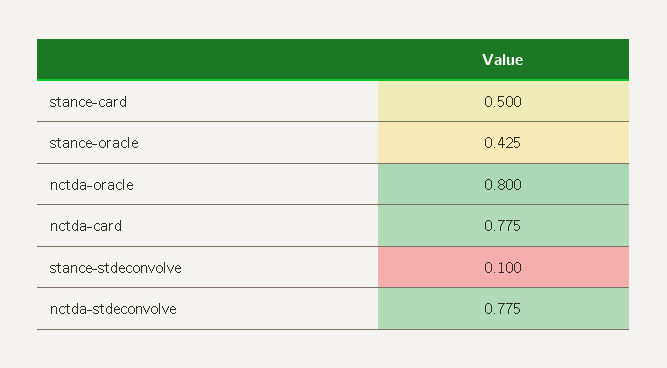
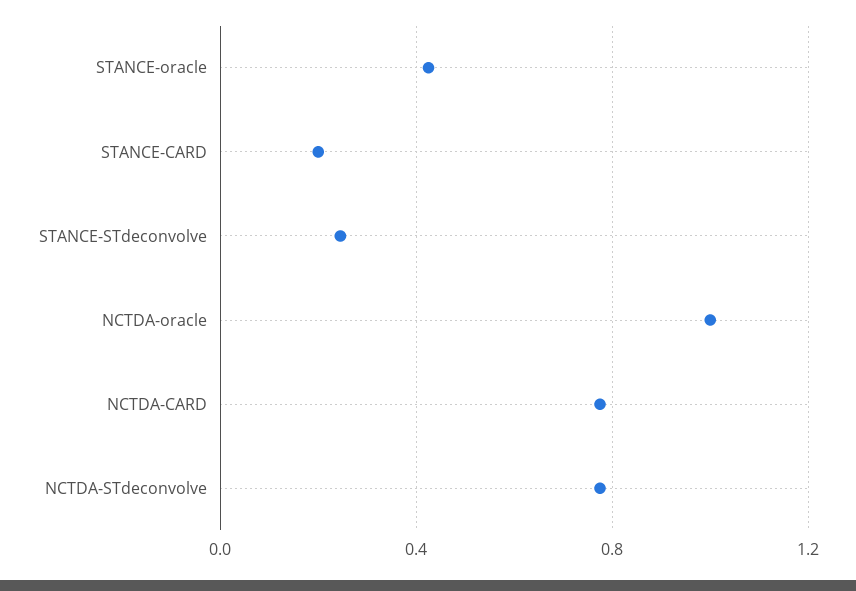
  {
-   "stance-card": 0.5,
+   "stance-card": 0.2,
    "stance-oracle": 0.425,
-   "nctda-oracle": 0.8,
+   "nctda-oracle": 1,
    "nctda-card": 0.775,
-   "stance-stdeconvolve": 0.1,
+   "stance-stdeconvolve": 0.25,
    "nctda-stdeconvolve": 0.775
  }

